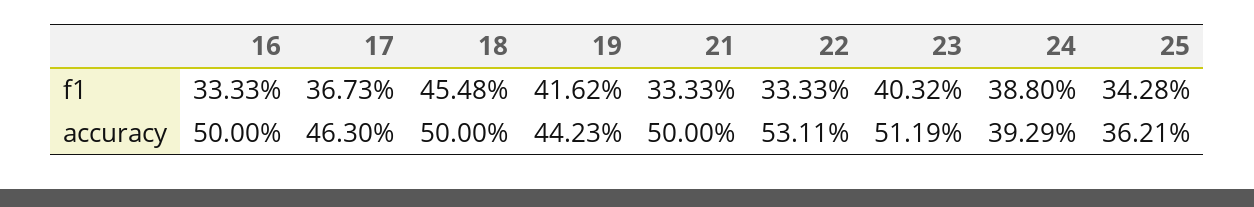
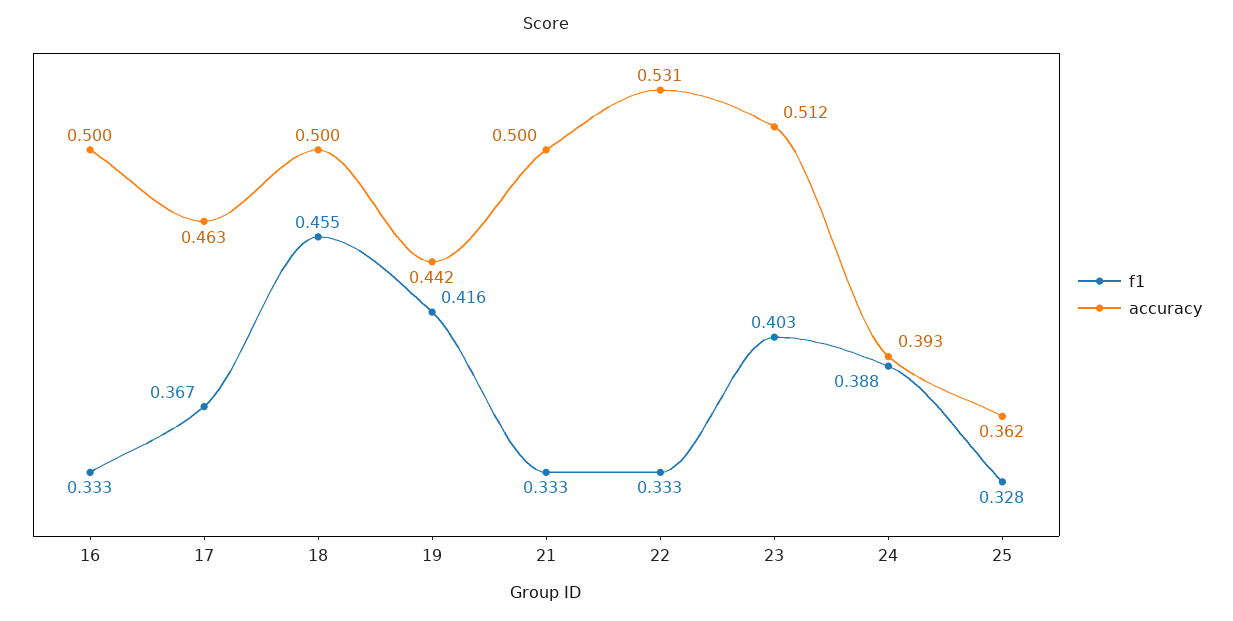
  {
    "f1": {
      "16": 0.3333,
      "17": 0.3673,
      "18": 0.4548,
      "19": 0.4162,
      "21": 0.3333,
      "22": 0.3333,
      "23": 0.4032,
      "24": 0.388,
-     "25": 0.3428
+     "25": 0.328
    },
    "accuracy": {
      "16": 0.5,
      "17": 0.463,
      "18": 0.5,
      "19": 0.4423,
      "21": 0.5,
      "22": 0.5311,
      "23": 0.5119,
      "24": 0.3929,
      "25": 0.3621
    }
  }

